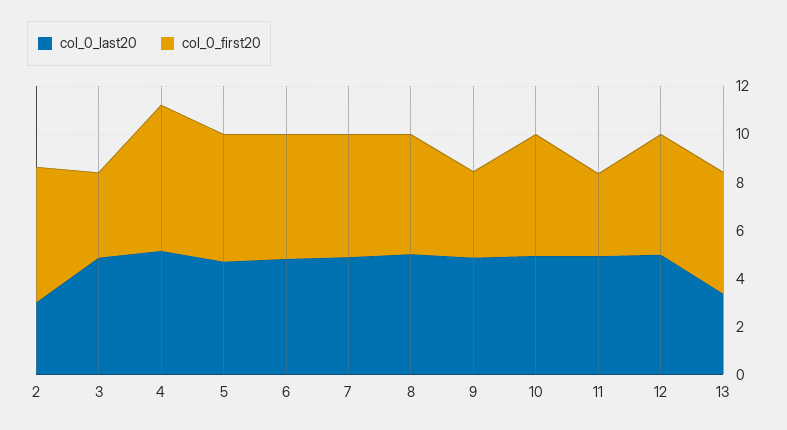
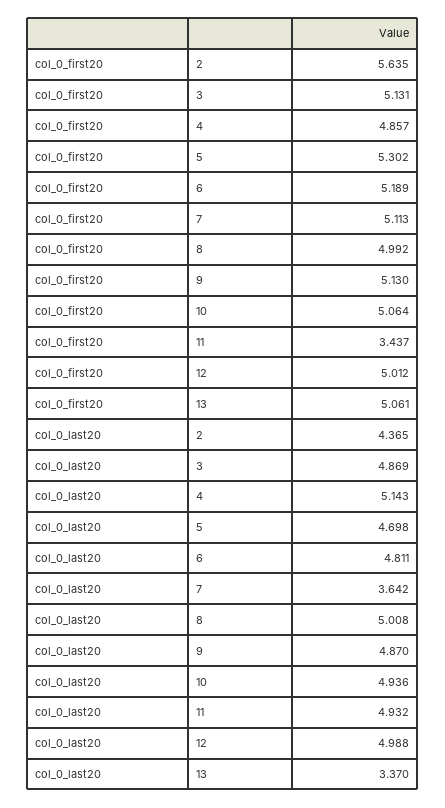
  {
    "col_0_last20": {
-     "2": 3,
+     "2": 4.365,
      "3": 4.869,
      "4": 5.143,
      "5": 4.698,
      "6": 4.811,
-     "7": 5,
+     "7": 3.642,
      "8": 5.008,
      "9": 4.87,
      "10": 4.936,
      "11": 4.932,
      "12": 4.988,
      "13": 3.37
    },
    "col_0_first20": {
      "2": 5.635,
-     "3": 3.5,
+     "3": 5.131,
-     "4": 6,
+     "4": 4.857,
      "5": 5.302,
      "6": 5.189,
      "7": 5.113,
      "8": 4.992,
-     "9": 3.5,
+     "9": 5.13,
      "10": 5.064,
      "11": 3.437,
      "12": 5.012,
      "13": 5.061
    }
  }

